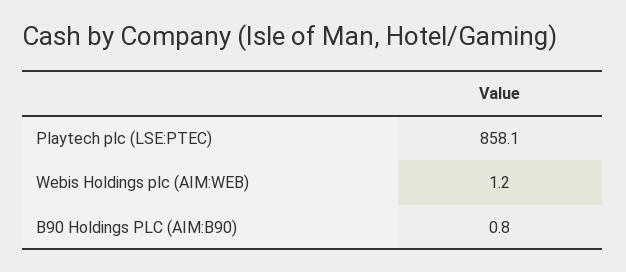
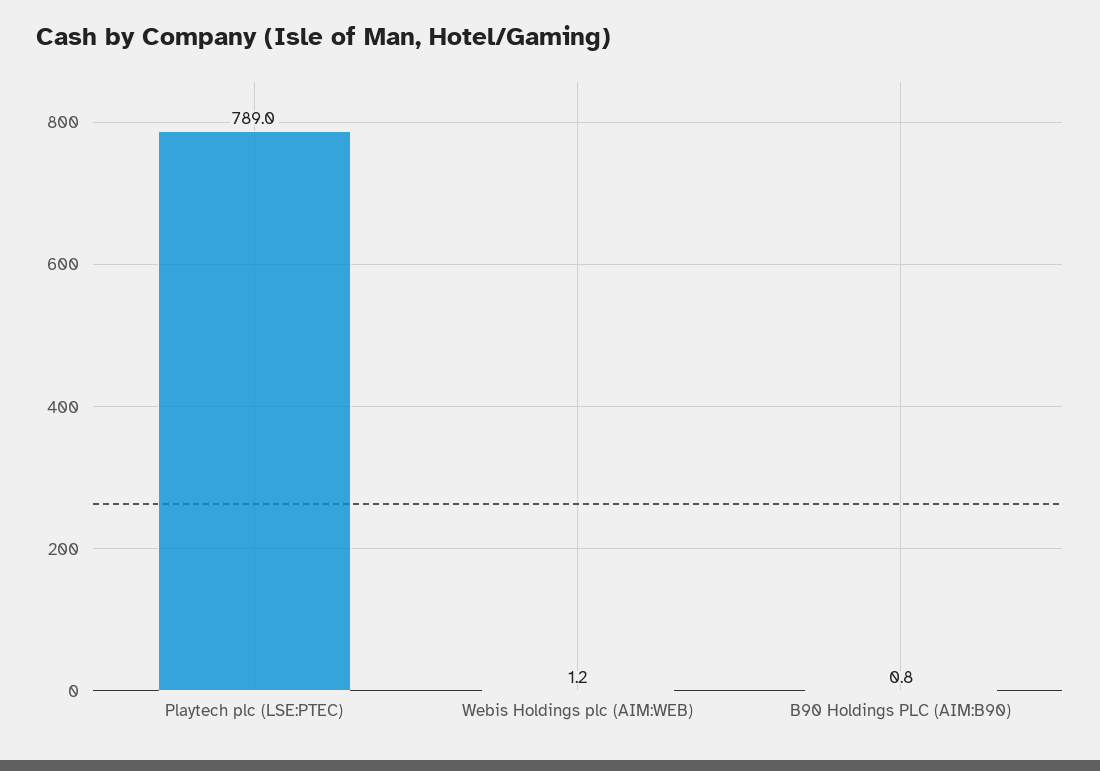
  {
-   "Playtech plc (LSE:PTEC)": 858.1,
+   "Playtech plc (LSE:PTEC)": 789,
    "Webis Holdings plc (AIM:WEB)": 1.2,
    "B90 Holdings PLC (AIM:B90)": 0.8
  }

